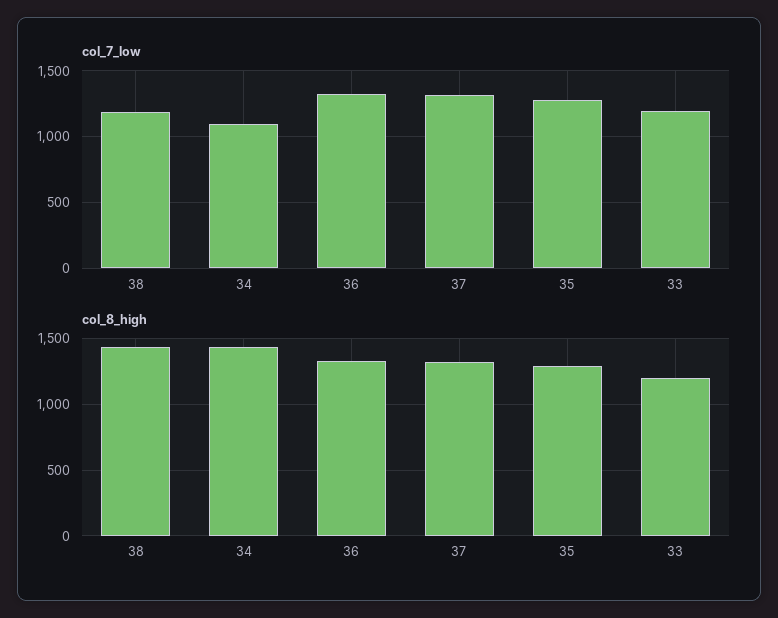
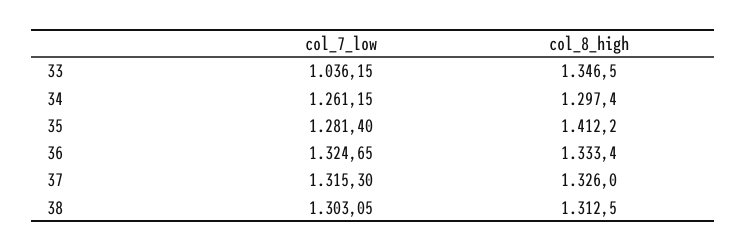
  {
    "col_7_low": {
-     "38": 1200,
+     "38": 1303.05,
-     "34": 1100,
+     "34": 1261.15,
      "36": 1324.65,
      "37": 1315.3,
      "35": 1281.4,
-     "33": 1200
+     "33": 1036.15
    },
    "col_8_high": {
-     "38": 1450,
+     "38": 1312.5,
-     "34": 1450,
+     "34": 1297.4,
      "36": 1333.4,
      "37": 1326,
-     "35": 1300,
+     "35": 1412.2,
-     "33": 1200
+     "33": 1346.5
    }
  }

